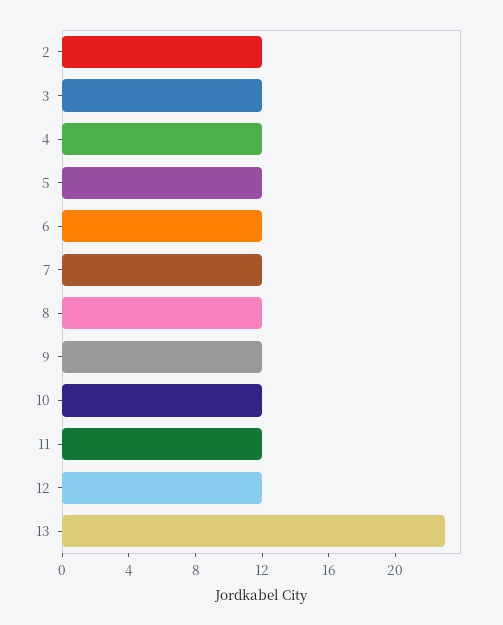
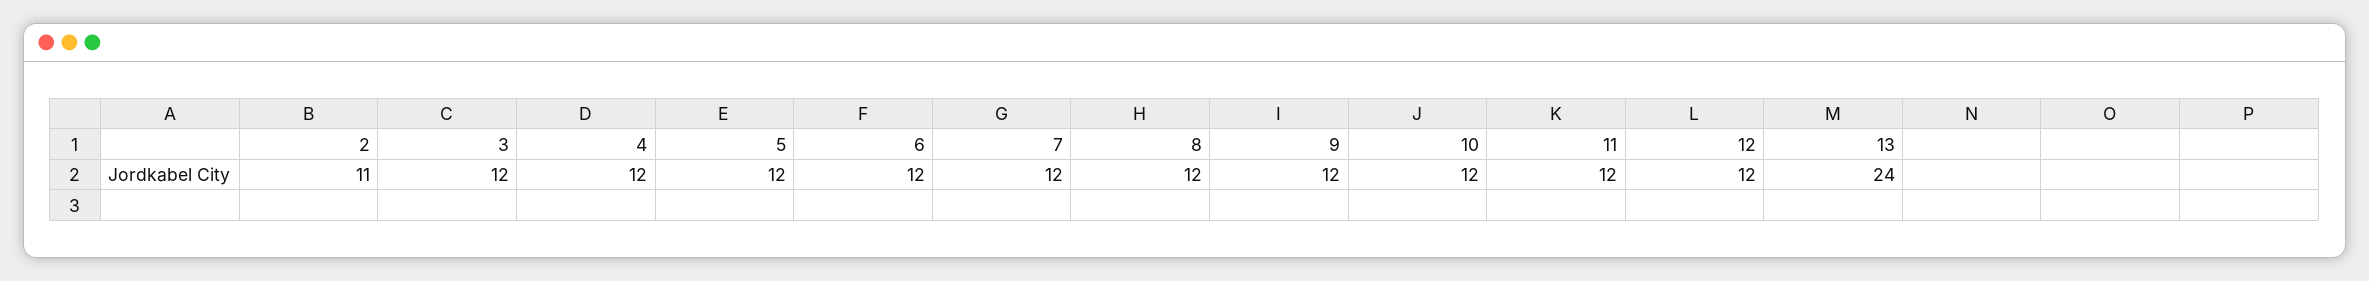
  {
-   "2": 12,
+   "2": 11,
    "3": 12,
    "4": 12,
    "5": 12,
    "6": 12,
    "7": 12,
    "8": 12,
    "9": 12,
    "10": 12,
    "11": 12,
    "12": 12,
-   "13": 23
+   "13": 24
  }

